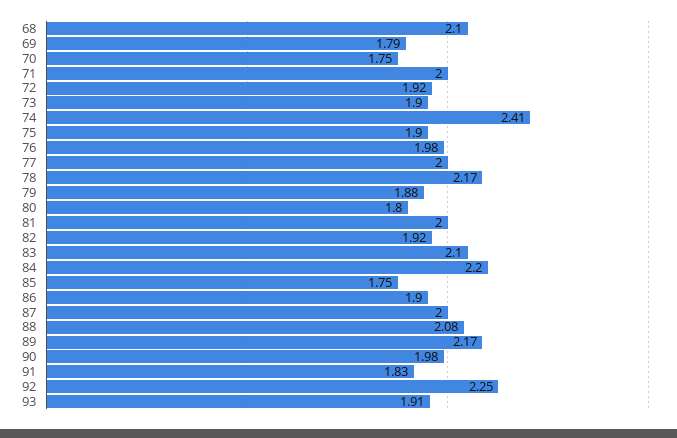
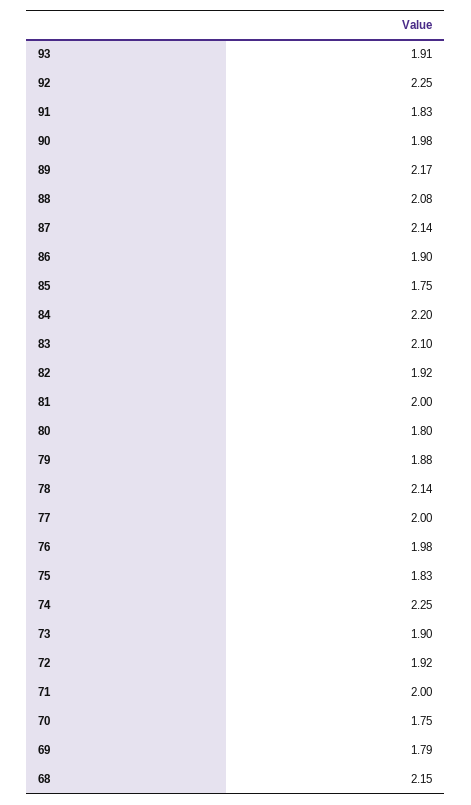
  {
-   "68": 2.1,
+   "68": 2.15,
    "69": 1.79,
    "70": 1.75,
    "71": 2,
    "72": 1.92,
    "73": 1.9,
-   "74": 2.41,
+   "74": 2.25,
-   "75": 1.9,
+   "75": 1.83,
    "76": 1.98,
    "77": 2,
-   "78": 2.17,
+   "78": 2.14,
    "79": 1.88,
    "80": 1.8,
    "81": 2,
    "82": 1.92,
    "83": 2.1,
    "84": 2.2,
    "85": 1.75,
    "86": 1.9,
-   "87": 2,
+   "87": 2.14,
    "88": 2.08,
    "89": 2.17,
    "90": 1.98,
    "91": 1.83,
    "92": 2.25,
    "93": 1.91
  }

